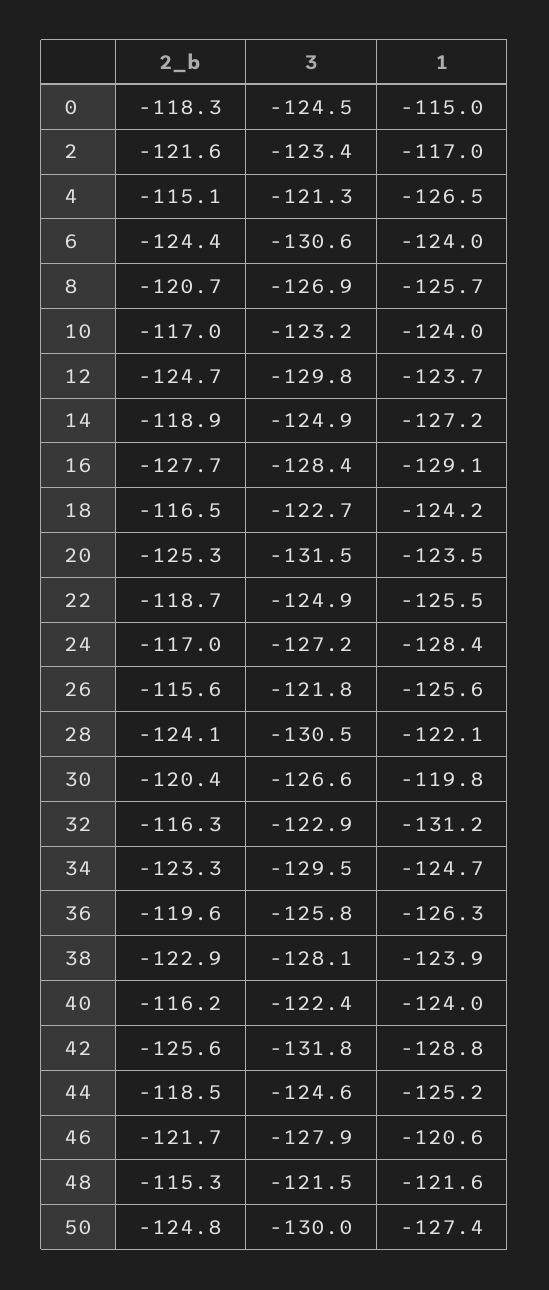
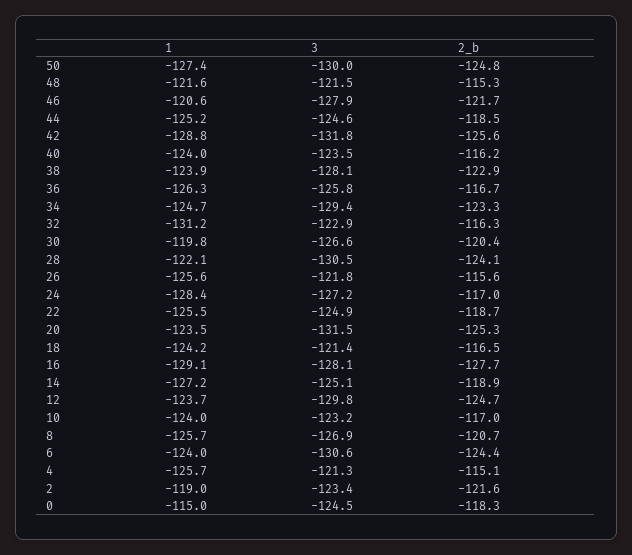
  {
    "2_b": {
      "0": -118.3,
      "2": -121.6,
      "4": -115.1,
      "6": -124.4,
      "8": -120.7,
      "10": -117,
      "12": -124.7,
      "14": -118.9,
      "16": -127.7,
      "18": -116.5,
      "20": -125.3,
      "22": -118.7,
      "24": -117,
      "26": -115.6,
      "28": -124.1,
      "30": -120.4,
      "32": -116.3,
      "34": -123.3,
-     "36": -119.6,
+     "36": -116.7,
      "38": -122.9,
      "40": -116.2,
      "42": -125.6,
      "44": -118.5,
      "46": -121.7,
      "48": -115.3,
      "50": -124.8
    },
    "3": {
      "0": -124.5,
      "2": -123.4,
      "4": -121.3,
      "6": -130.6,
      "8": -126.9,
      "10": -123.2,
      "12": -129.8,
-     "14": -124.9,
+     "14": -125.1,
-     "16": -128.4,
+     "16": -128.1,
-     "18": -122.7,
+     "18": -121.4,
      "20": -131.5,
      "22": -124.9,
      "24": -127.2,
      "26": -121.8,
      "28": -130.5,
      "30": -126.6,
      "32": -122.9,
-     "34": -129.5,
+     "34": -129.4,
      "36": -125.8,
      "38": -128.1,
-     "40": -122.4,
+     "40": -123.5,
      "42": -131.8,
      "44": -124.6,
      "46": -127.9,
      "48": -121.5,
      "50": -130
    },
    "1": {
      "0": -115,
-     "2": -117,
+     "2": -119,
-     "4": -126.5,
+     "4": -125.7,
      "6": -124,
      "8": -125.7,
      "10": -124,
      "12": -123.7,
      "14": -127.2,
      "16": -129.1,
      "18": -124.2,
      "20": -123.5,
      "22": -125.5,
      "24": -128.4,
      "26": -125.6,
      "28": -122.1,
      "30": -119.8,
      "32": -131.2,
      "34": -124.7,
      "36": -126.3,
      "38": -123.9,
      "40": -124,
      "42": -128.8,
      "44": -125.2,
      "46": -120.6,
      "48": -121.6,
      "50": -127.4
    }
  }

